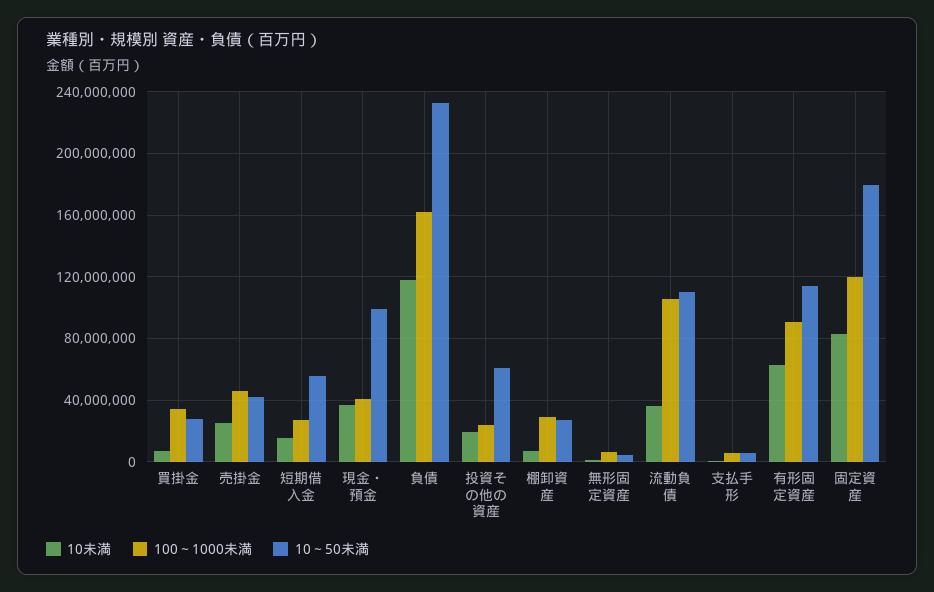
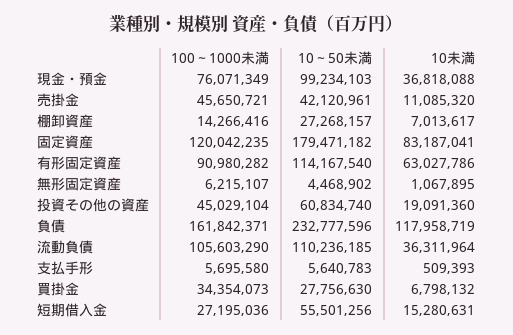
  {
    "10未満": {
      "買掛金": 6798132,
-     "売掛金": 25000000,
+     "売掛金": 11085320,
      "短期借入金": 15280631,
      "現金・預金": 36818088,
      "負債": 117958719,
      "投資その他の資産": 19091360,
      "棚卸資産": 7013617,
      "無形固定資産": 1067895,
      "流動負債": 36311964,
      "支払手形": 509393,
      "有形固定資産": 63027786,
      "固定資産": 83187041
    },
    "100～1000未満": {
      "買掛金": 34354073,
      "売掛金": 45650721,
      "短期借入金": 27195036,
-     "現金・預金": 40000000,
+     "現金・預金": 76071349,
      "負債": 161842371,
-     "投資その他の資産": 25000000,
+     "投資その他の資産": 45029104,
-     "棚卸資産": 30000000,
+     "棚卸資産": 14266416,
      "無形固定資産": 6215107,
      "流動負債": 105603290,
      "支払手形": 5695580,
      "有形固定資産": 90980282,
      "固定資産": 120042235
    },
    "10～50未満": {
      "買掛金": 27756630,
      "売掛金": 42120961,
      "短期借入金": 55501256,
      "現金・預金": 99234103,
      "負債": 232777596,
      "投資その他の資産": 60834740,
      "棚卸資産": 27268157,
      "無形固定資産": 4468902,
      "流動負債": 110236185,
      "支払手形": 5640783,
      "有形固定資産": 114167540,
      "固定資産": 179471182
    }
  }

